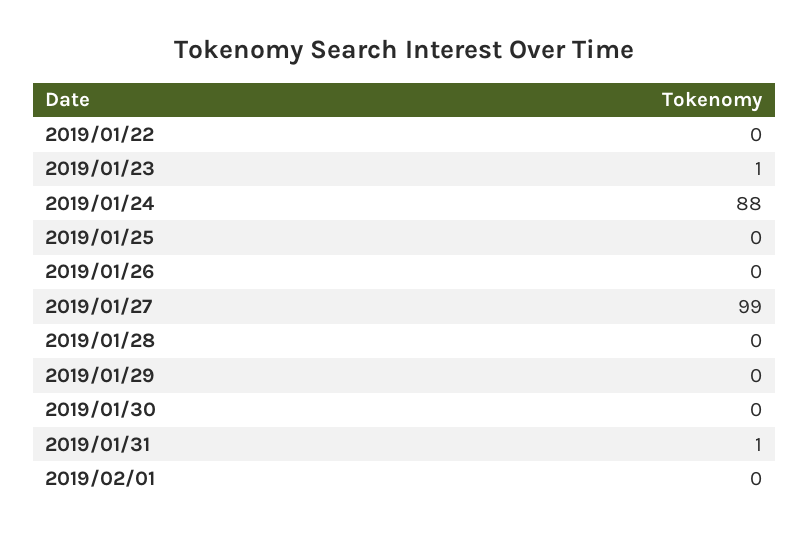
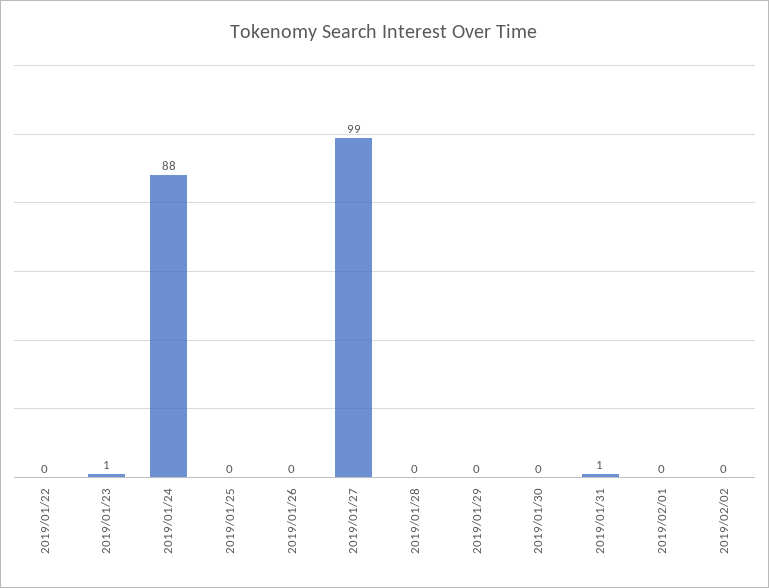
  {
    "2019/01/22": 0,
    "2019/01/23": 1,
    "2019/01/24": 88,
    "2019/01/25": 0,
    "2019/01/26": 0,
    "2019/01/27": 99,
    "2019/01/28": 0,
    "2019/01/29": 0,
    "2019/01/30": 0,
    "2019/01/31": 1,
-   "2019/02/01": 0
+   "2019/02/01": 0,
+   "2019/02/02": 0
  }

